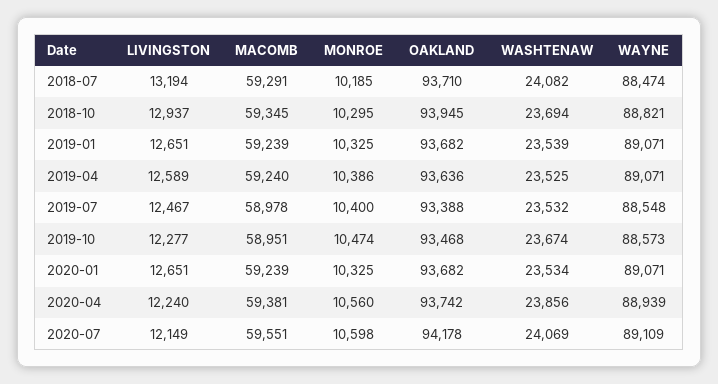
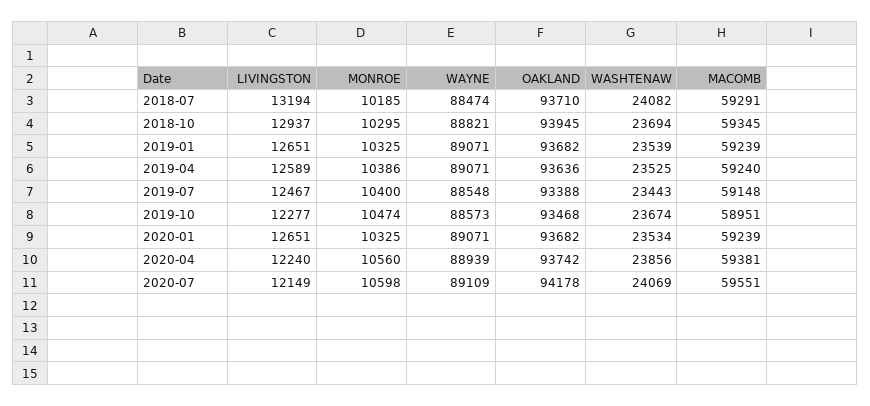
  {
    "LIVINGSTON": {
      "2018-07": 13194,
      "2018-10": 12937,
      "2019-01": 12651,
      "2019-04": 12589,
      "2019-07": 12467,
      "2019-10": 12277,
      "2020-01": 12651,
      "2020-04": 12240,
      "2020-07": 12149
    },
    "MACOMB": {
      "2018-07": 59291,
      "2018-10": 59345,
      "2019-01": 59239,
      "2019-04": 59240,
-     "2019-07": 58978,
+     "2019-07": 59148,
      "2019-10": 58951,
      "2020-01": 59239,
      "2020-04": 59381,
      "2020-07": 59551
    },
    "MONROE": {
      "2018-07": 10185,
      "2018-10": 10295,
      "2019-01": 10325,
      "2019-04": 10386,
      "2019-07": 10400,
      "2019-10": 10474,
      "2020-01": 10325,
      "2020-04": 10560,
      "2020-07": 10598
    },
    "OAKLAND": {
      "2018-07": 93710,
      "2018-10": 93945,
      "2019-01": 93682,
      "2019-04": 93636,
      "2019-07": 93388,
      "2019-10": 93468,
      "2020-01": 93682,
      "2020-04": 93742,
      "2020-07": 94178
    },
    "WASHTENAW": {
      "2018-07": 24082,
      "2018-10": 23694,
      "2019-01": 23539,
      "2019-04": 23525,
-     "2019-07": 23532,
+     "2019-07": 23443,
      "2019-10": 23674,
      "2020-01": 23534,
      "2020-04": 23856,
      "2020-07": 24069
    },
    "WAYNE": {
      "2018-07": 88474,
      "2018-10": 88821,
      "2019-01": 89071,
      "2019-04": 89071,
      "2019-07": 88548,
      "2019-10": 88573,
      "2020-01": 89071,
      "2020-04": 88939,
      "2020-07": 89109
    }
  }

